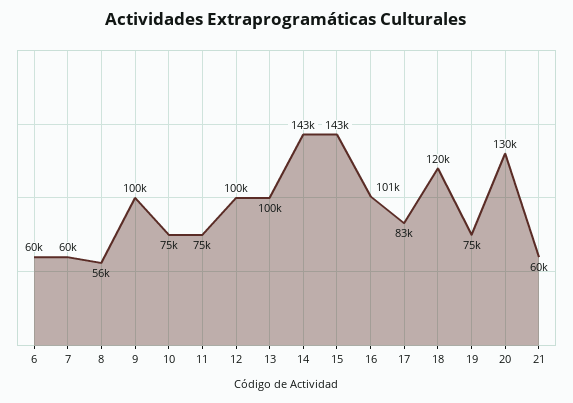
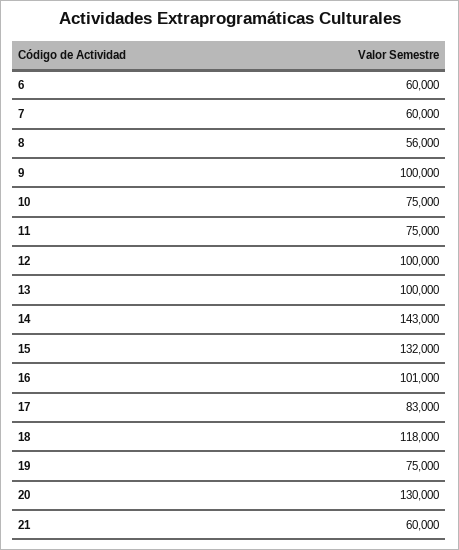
  {
    "6": 60000,
    "7": 60000,
    "8": 56000,
    "9": 100000,
    "10": 75000,
    "11": 75000,
    "12": 100000,
    "13": 100000,
    "14": 143000,
-   "15": 143000,
+   "15": 132000,
    "16": 101000,
    "17": 83000,
-   "18": 120000,
+   "18": 118000,
    "19": 75000,
    "20": 130000,
    "21": 60000
  }

